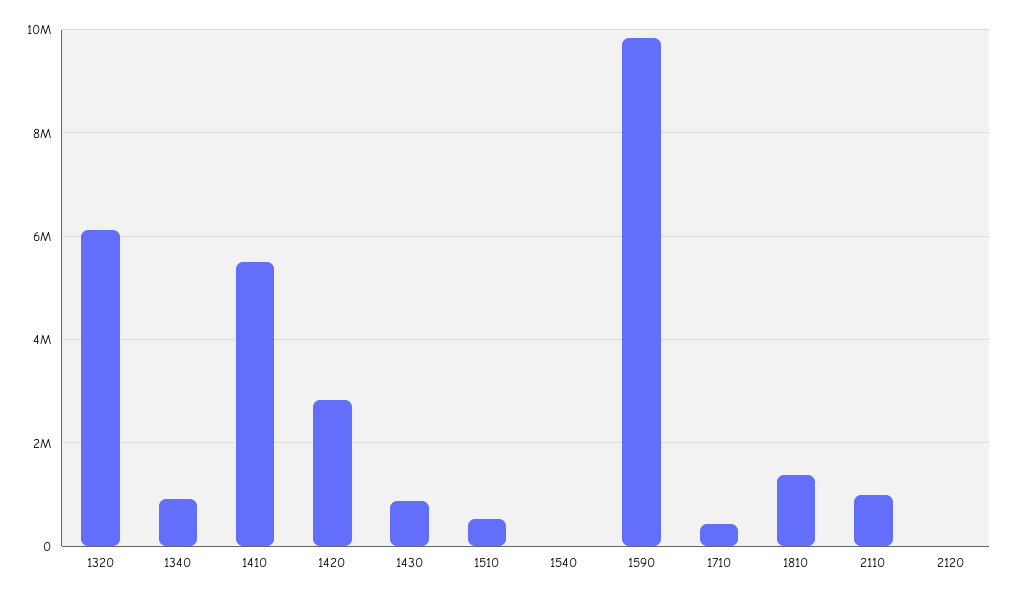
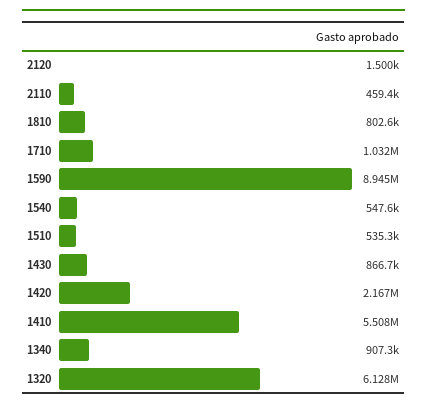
  {
    "1320": 6128000,
    "1340": 907300,
    "1410": 5508000,
-   "1420": 2800000,
+   "1420": 2167000,
    "1430": 866700,
    "1510": 535300,
-   "1540": 0,
+   "1540": 547600,
-   "1590": 9800000,
+   "1590": 8945000,
-   "1710": 400000,
+   "1710": 1032000,
-   "1810": 1400000,
+   "1810": 802600,
-   "2110": 1000000,
+   "2110": 459400,
    "2120": 1500
  }

